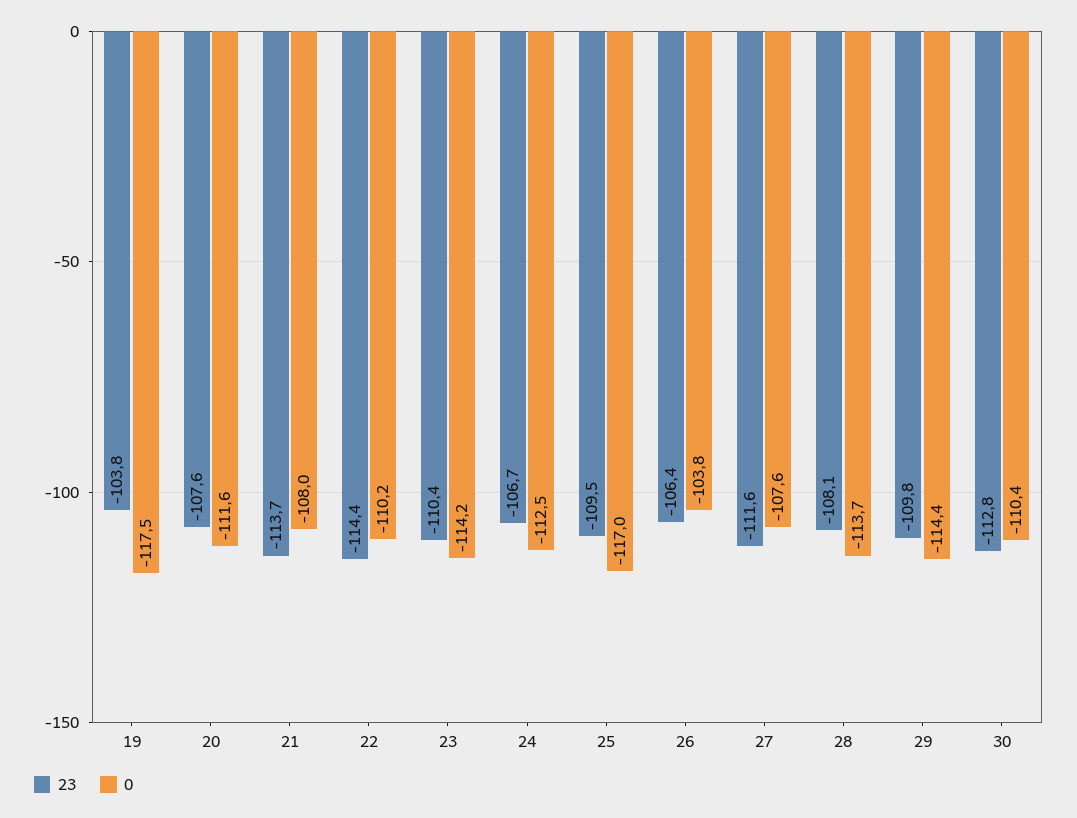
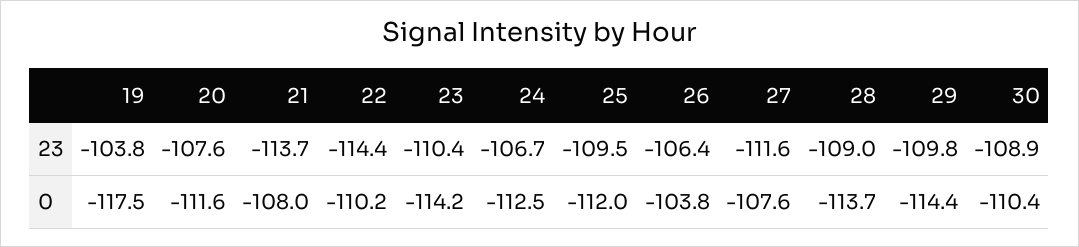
  {
    "23": {
      "19": -103.8,
      "20": -107.6,
      "21": -113.7,
      "22": -114.4,
      "23": -110.4,
      "24": -106.7,
      "25": -109.5,
      "26": -106.4,
      "27": -111.6,
-     "28": -108.1,
+     "28": -109,
      "29": -109.8,
-     "30": -112.8
+     "30": -108.9
    },
    "0": {
      "19": -117.5,
      "20": -111.6,
      "21": -108,
      "22": -110.2,
      "23": -114.2,
      "24": -112.5,
-     "25": -117,
+     "25": -112,
      "26": -103.8,
      "27": -107.6,
      "28": -113.7,
      "29": -114.4,
      "30": -110.4
    }
  }

